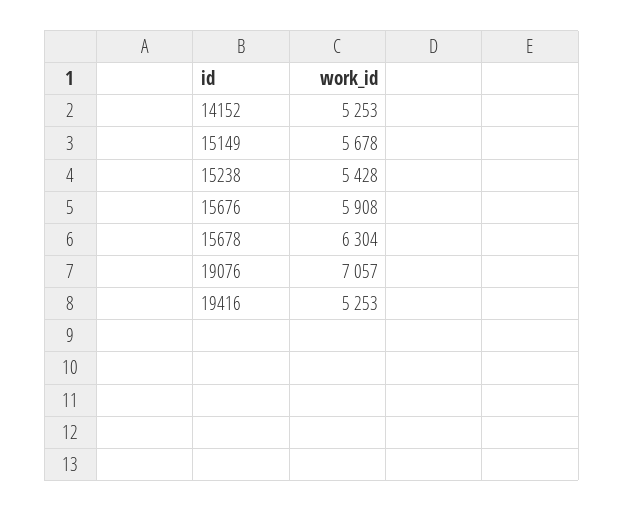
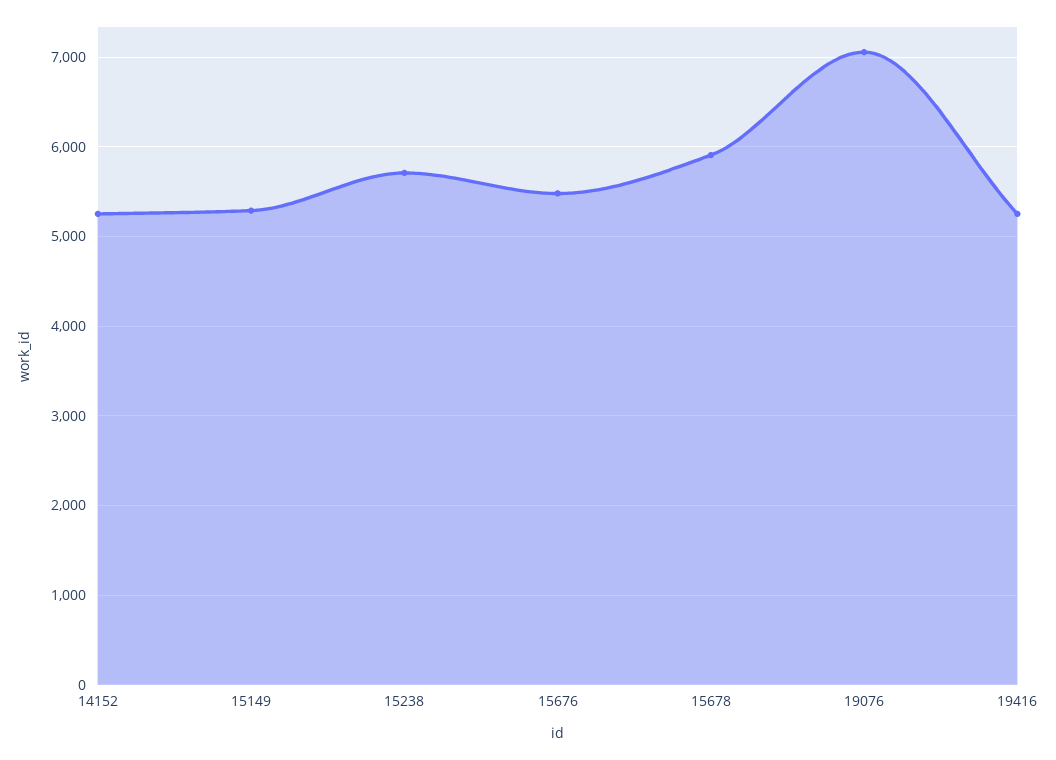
  {
    "14152": 5253,
-   "15149": 5678,
+   "15149": 5300,
-   "15238": 5428,
+   "15238": 5700,
-   "15676": 5908,
+   "15676": 5500,
-   "15678": 6304,
+   "15678": 5900,
    "19076": 7057,
    "19416": 5253
  }

